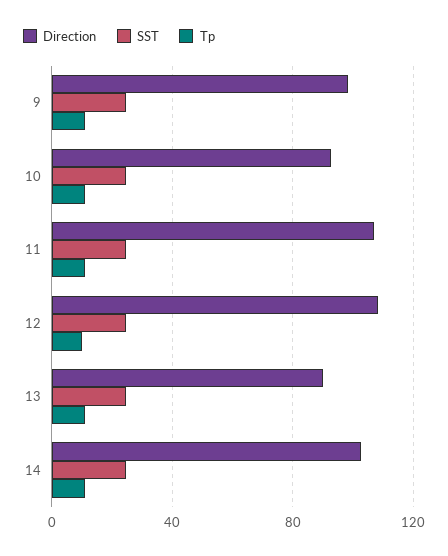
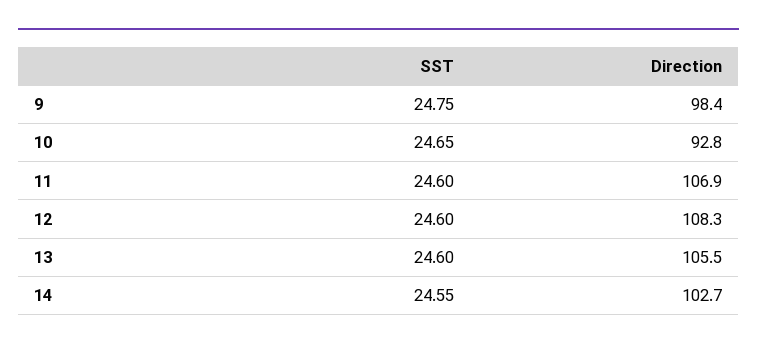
  {
    "Direction": {
      "9": 98.4,
      "10": 92.8,
      "11": 106.9,
      "12": 108.3,
-     "13": 90,
+     "13": 105.5,
      "14": 102.7
    },
    "SST": {
      "9": 24.75,
      "10": 24.65,
      "11": 24.6,
      "12": 24.6,
      "13": 24.6,
      "14": 24.55
-   },
+   }
-   "Tp": {
-     "9": 10,
-     "10": 10,
-     "11": 10,
-     "12": 10,
-     "13": 10,
-     "14": 10
-   }
  }

